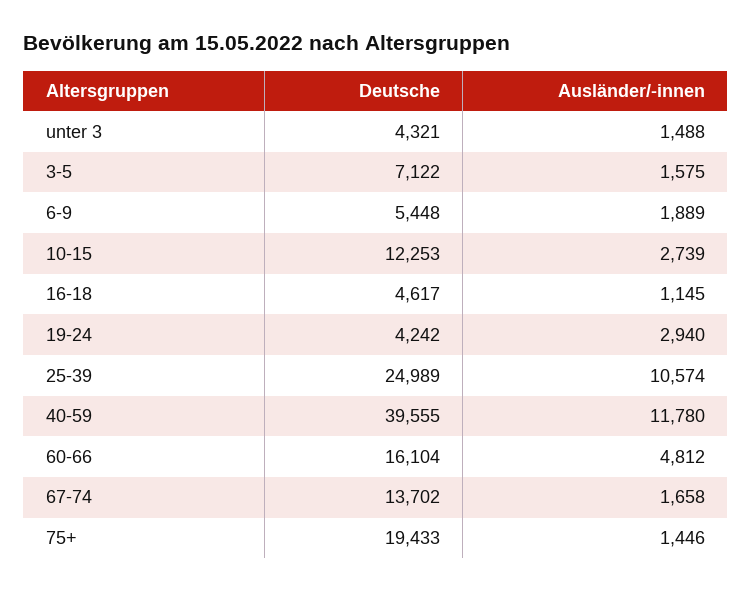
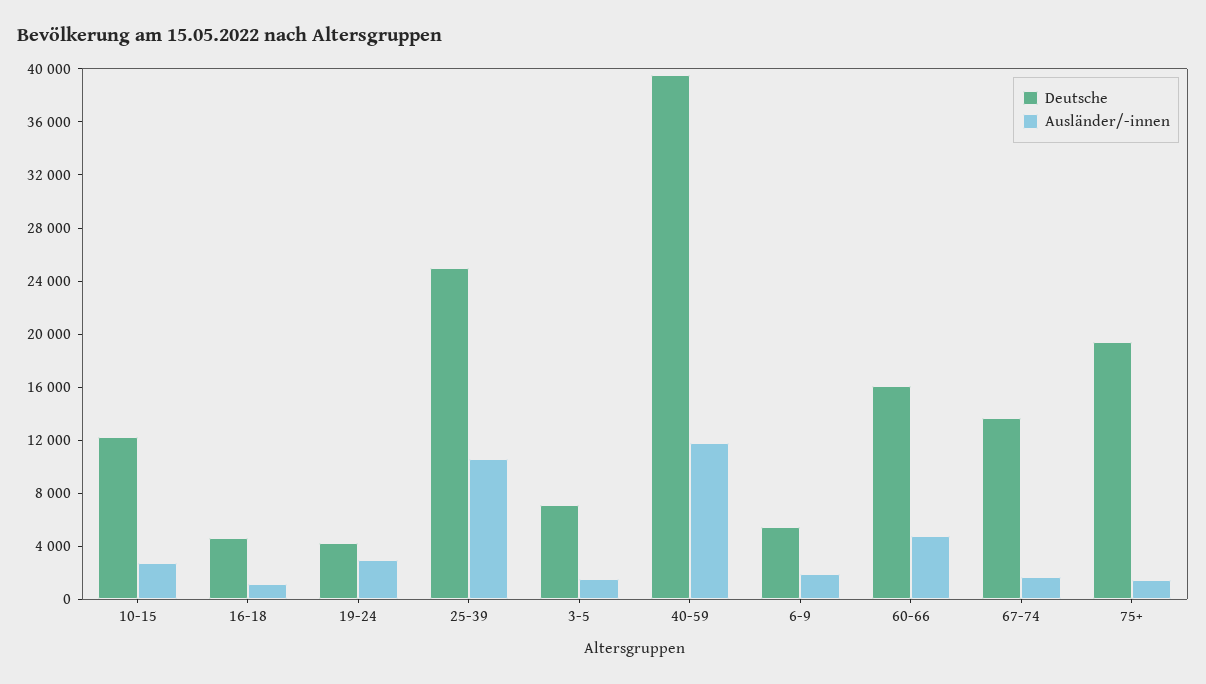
  {
    "Deutsche": {
-     "unter 3": 4321,
      "3-5": 7122,
      "6-9": 5448,
      "10-15": 12253,
      "16-18": 4617,
      "19-24": 4242,
      "25-39": 24989,
      "40-59": 39555,
      "60-66": 16104,
      "67-74": 13702,
      "75+": 19433
    },
    "Ausländer/-innen": {
-     "unter 3": 1488,
      "3-5": 1575,
      "6-9": 1889,
      "10-15": 2739,
      "16-18": 1145,
      "19-24": 2940,
      "25-39": 10574,
      "40-59": 11780,
      "60-66": 4812,
      "67-74": 1658,
      "75+": 1446
    }
  }

